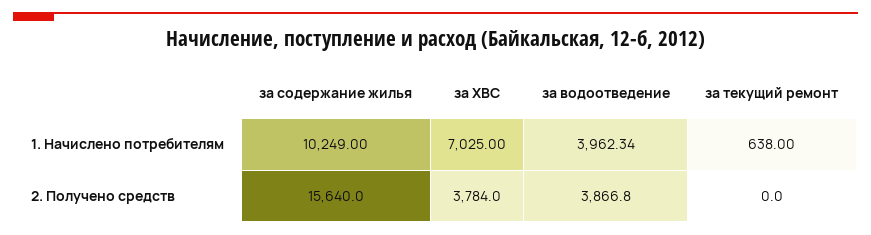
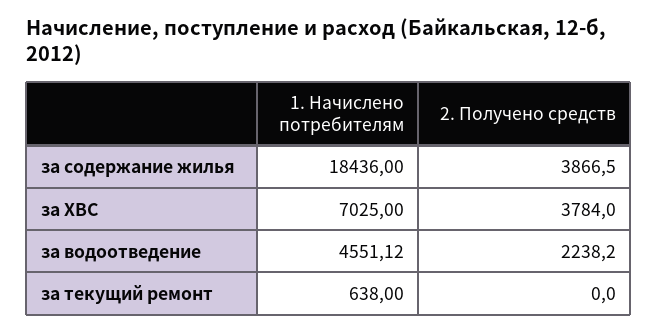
  {
    "за содержание жилья": {
-     "1. Начислено потребителям": 10249,
+     "1. Начислено потребителям": 18436,
-     "2. Получено средств": 15640
+     "2. Получено средств": 3866.5
    },
    "за ХВС": {
      "1. Начислено потребителям": 7025,
      "2. Получено средств": 3784
    },
    "за водоотведение": {
-     "1. Начислено потребителям": 3962.34,
+     "1. Начислено потребителям": 4551.12,
-     "2. Получено средств": 3866.8
+     "2. Получено средств": 2238.2
    },
    "за текущий ремонт": {
      "1. Начислено потребителям": 638,
      "2. Получено средств": 0
    }
  }

